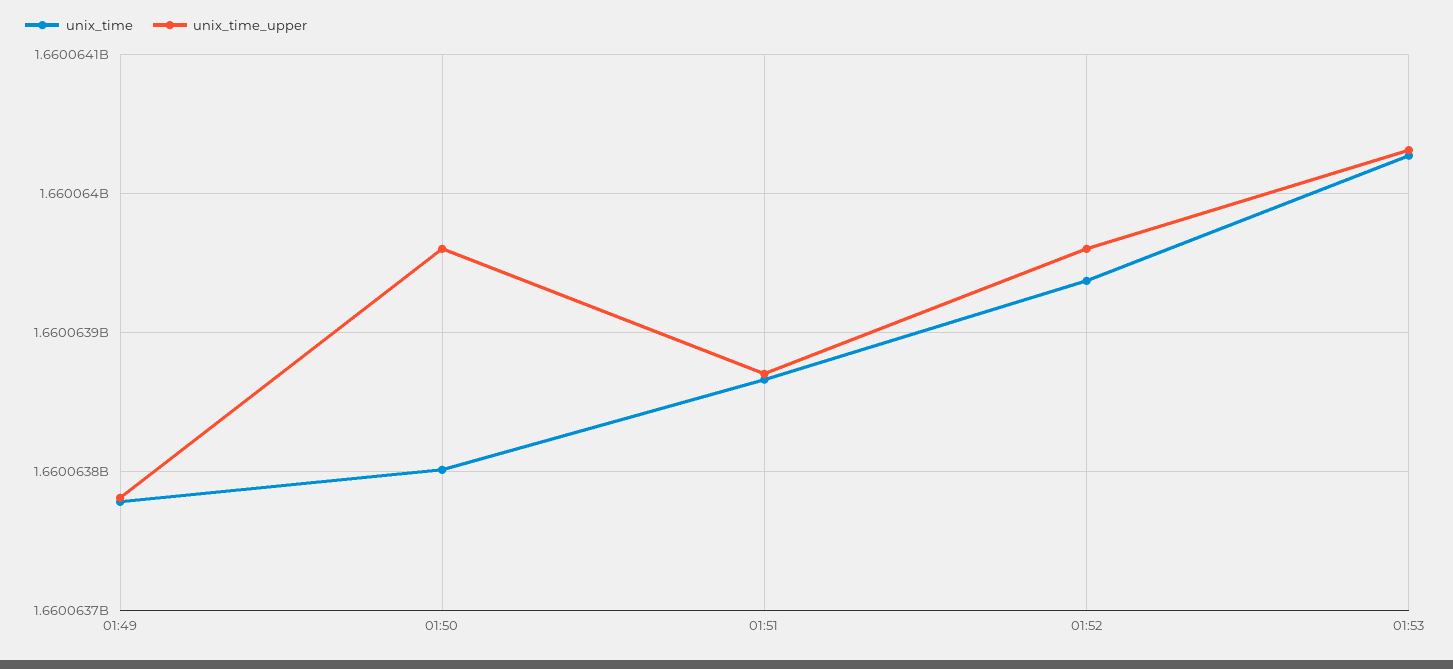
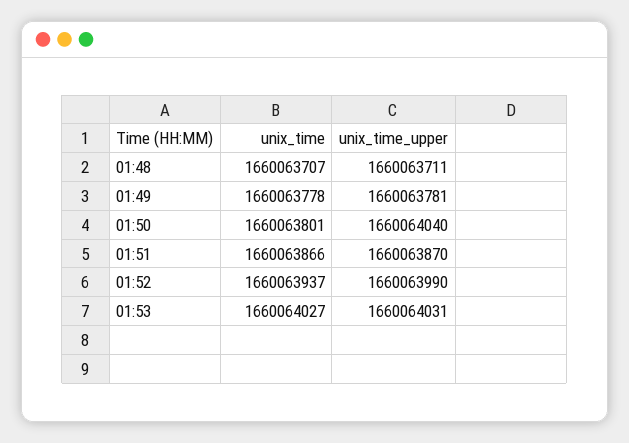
  {
    "unix_time": {
      "01:49": 1660063778,
      "01:50": 1660063801,
      "01:51": 1660063866,
      "01:52": 1660063937,
-     "01:53": 1660064027
+     "01:53": 1660064027,
+     "01:48": 1660063707
    },
    "unix_time_upper": {
      "01:49": 1660063781,
-     "01:50": 1660063960,
+     "01:50": 1660064040,
      "01:51": 1660063870,
-     "01:52": 1660063960,
+     "01:52": 1660063990,
-     "01:53": 1660064031
+     "01:53": 1660064031,
+     "01:48": 1660063711
    }
  }

